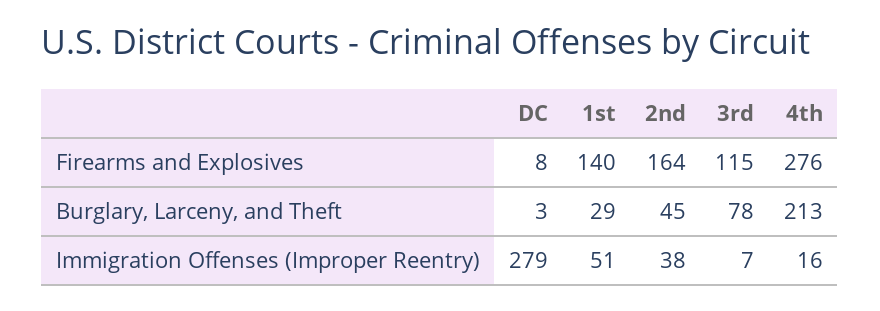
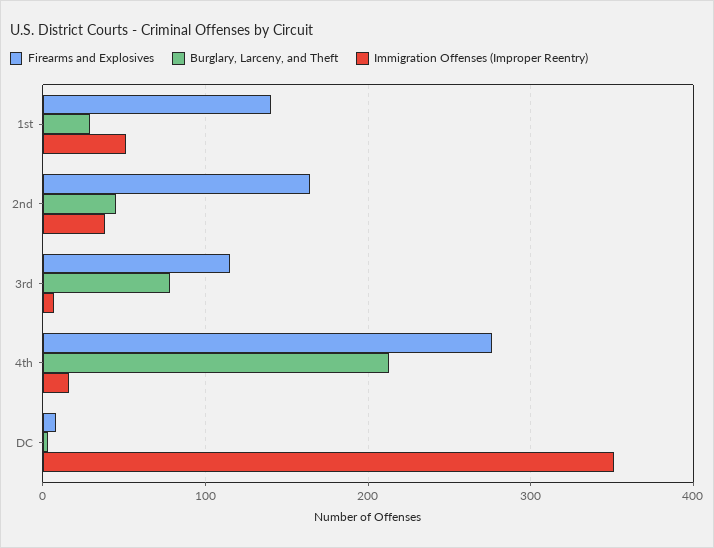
  {
    "Firearms and Explosives": {
      "DC": 8,
      "1st": 140,
      "2nd": 164,
      "3rd": 115,
      "4th": 276
    },
    "Burglary, Larceny, and Theft": {
      "DC": 3,
      "1st": 29,
      "2nd": 45,
      "3rd": 78,
      "4th": 213
    },
    "Immigration Offenses (Improper Reentry)": {
-     "DC": 279,
+     "DC": 350,
      "1st": 51,
      "2nd": 38,
      "3rd": 7,
      "4th": 16
    }
  }

